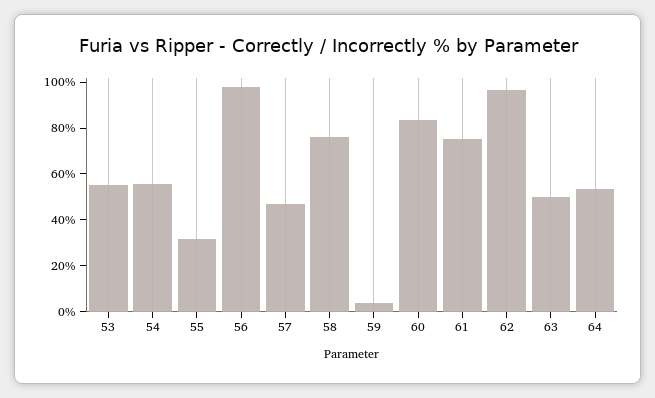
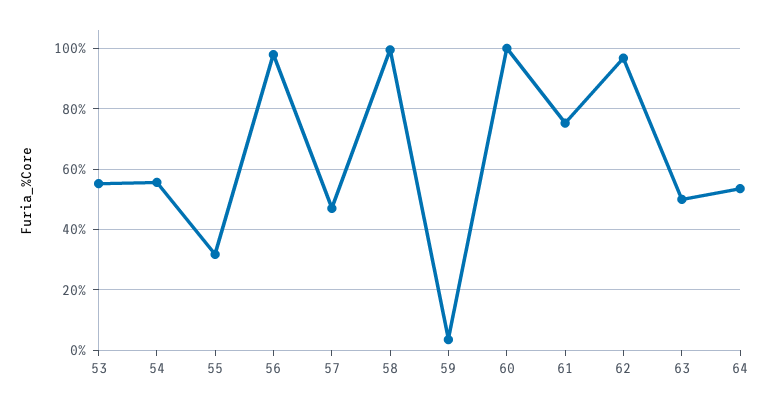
  {
    "53": 56,
    "54": 56,
    "55": 32,
    "56": 98,
    "57": 46,
-   "58": 75,
+   "58": 100,
    "59": 4,
-   "60": 85,
+   "60": 100,
    "61": 76,
    "62": 96,
    "63": 50,
    "64": 54
  }

